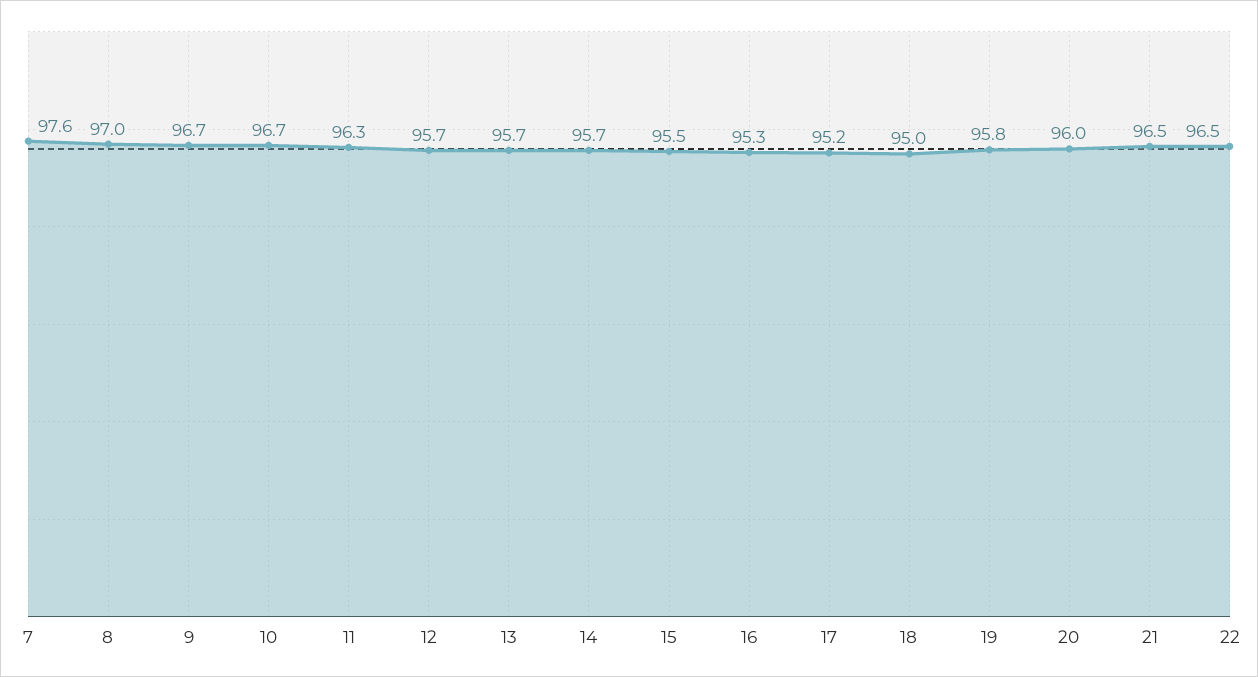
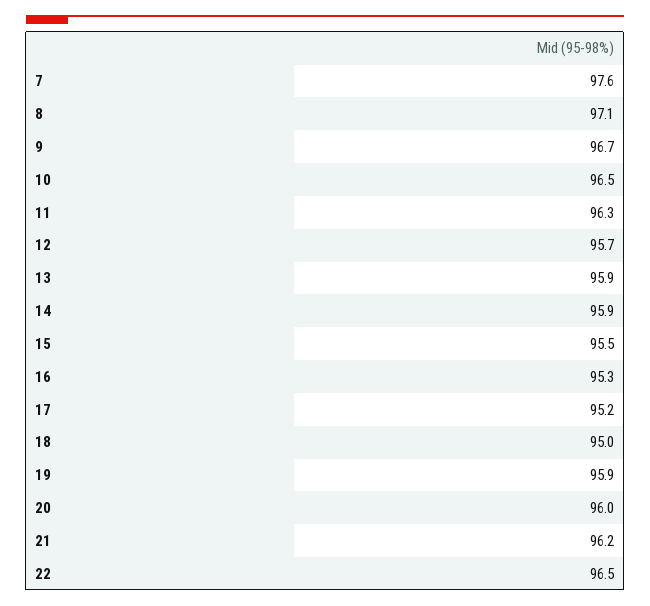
  {
    "7": 97.6,
-   "8": 97,
+   "8": 97.1,
    "9": 96.7,
-   "10": 96.7,
+   "10": 96.5,
    "11": 96.3,
    "12": 95.7,
-   "13": 95.7,
+   "13": 95.9,
-   "14": 95.7,
+   "14": 95.9,
    "15": 95.5,
    "16": 95.3,
    "17": 95.2,
    "18": 95,
-   "19": 95.8,
+   "19": 95.9,
    "20": 96,
-   "21": 96.5,
+   "21": 96.2,
    "22": 96.5
  }

